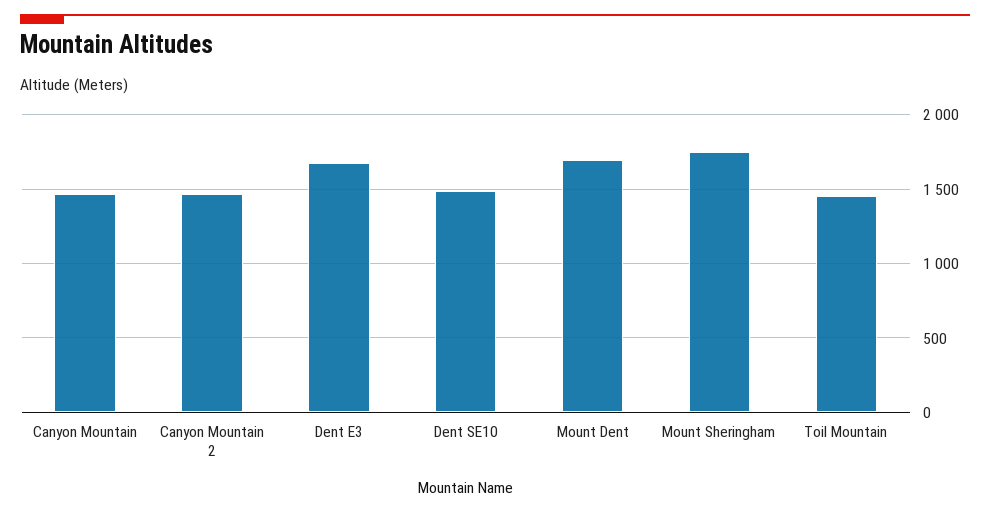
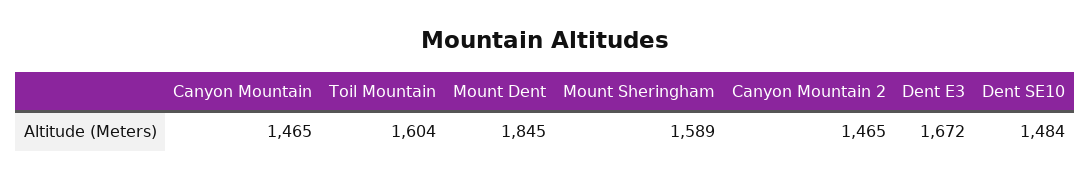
  {
    "Canyon Mountain": 1465,
    "Canyon Mountain 2": 1465,
    "Dent E3": 1672,
    "Dent SE10": 1484,
-   "Mount Dent": 1700,
+   "Mount Dent": 1845,
-   "Mount Sheringham": 1750,
+   "Mount Sheringham": 1589,
-   "Toil Mountain": 1450
+   "Toil Mountain": 1604
  }

